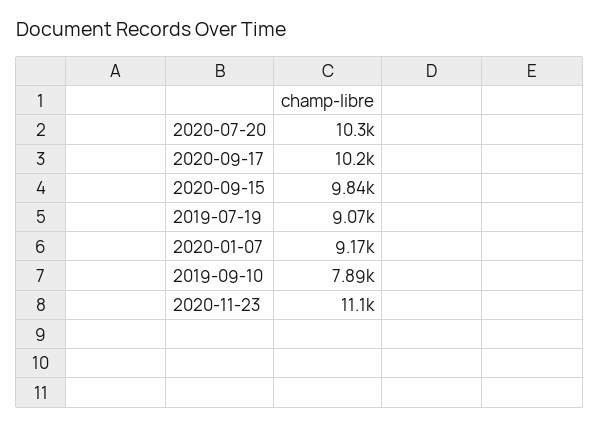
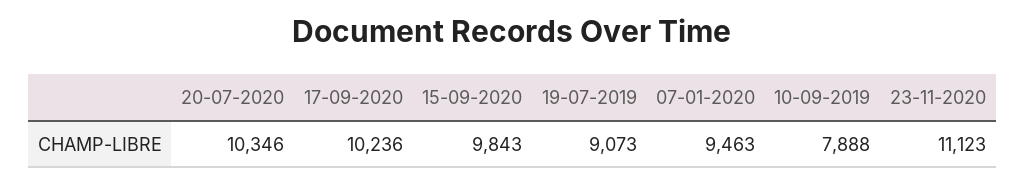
  {
    "2020-07-20": 10346,
    "2020-09-17": 10236,
    "2020-09-15": 9843,
    "2019-07-19": 9073,
-   "2020-01-07": 9170,
+   "2020-01-07": 9463,
    "2019-09-10": 7888,
    "2020-11-23": 11123
  }

